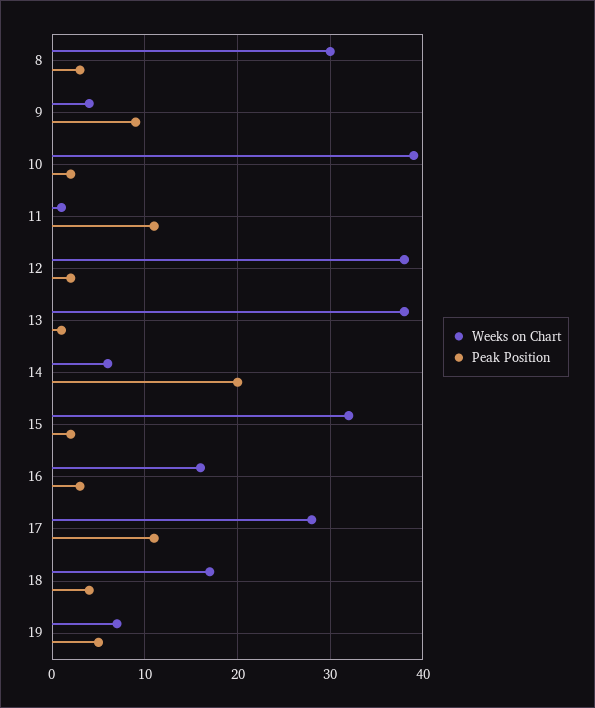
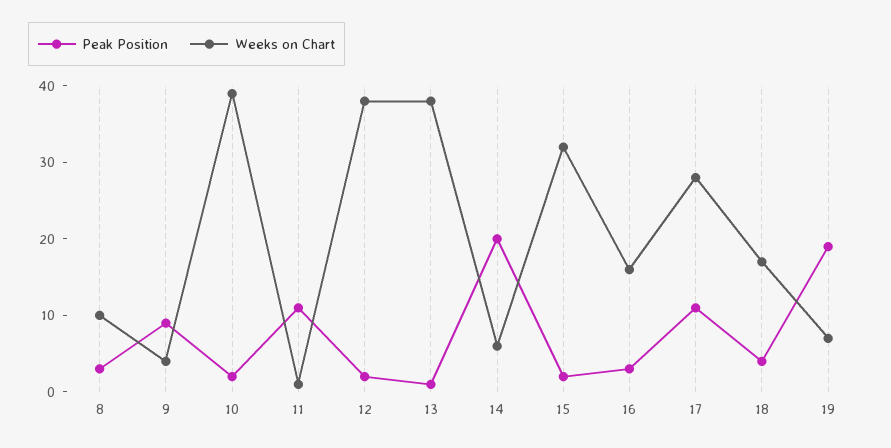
  {
    "Weeks on Chart": {
-     "8": 30,
+     "8": 10,
      "9": 4,
      "10": 39,
      "11": 1,
      "12": 38,
      "13": 38,
      "14": 6,
      "15": 32,
      "16": 16,
      "17": 28,
      "18": 17,
      "19": 7
    },
    "Peak Position": {
      "8": 3,
      "9": 9,
      "10": 2,
      "11": 11,
      "12": 2,
      "13": 1,
      "14": 20,
      "15": 2,
      "16": 3,
      "17": 11,
      "18": 4,
-     "19": 5
+     "19": 20
    }
  }

